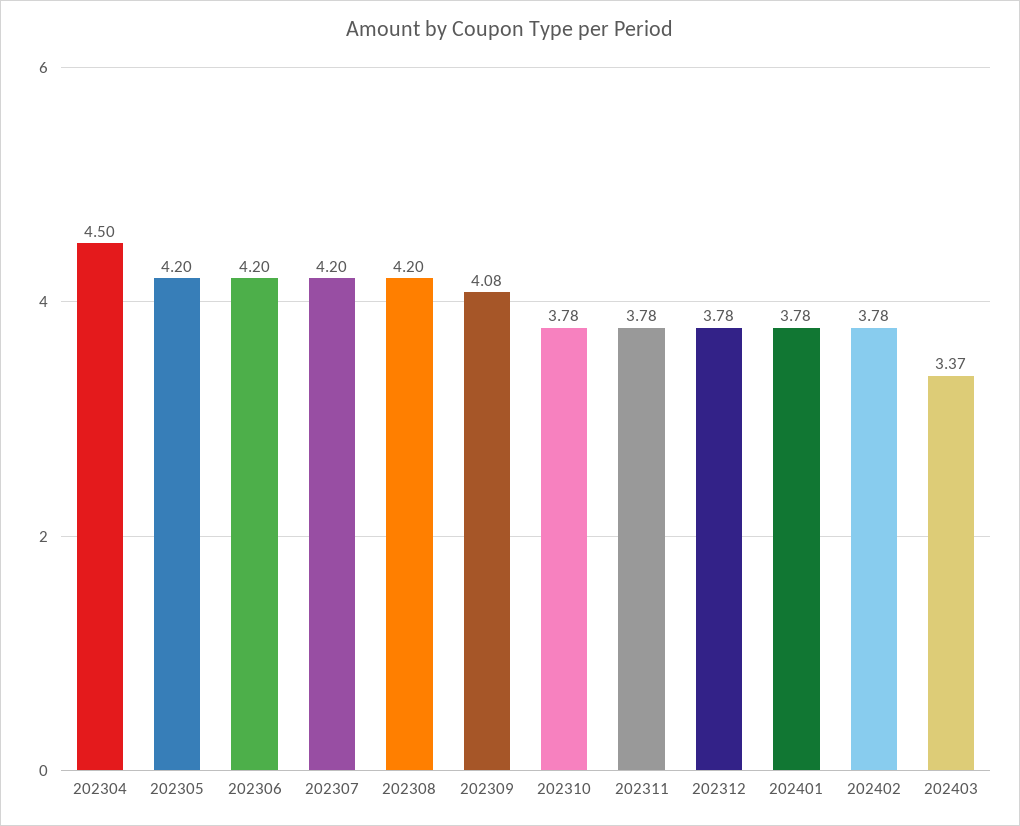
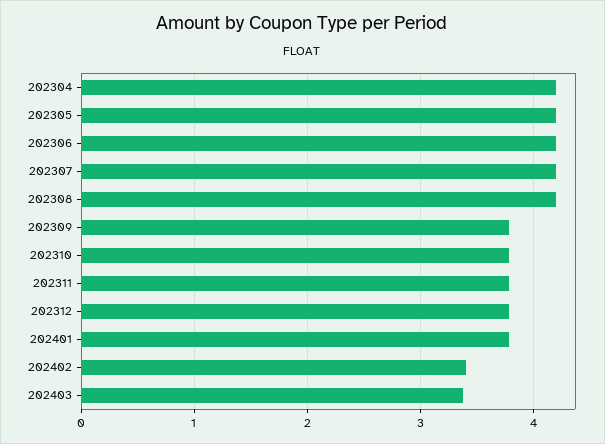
  {
-   "202304": 4.5,
+   "202304": 4.2,
    "202305": 4.2,
    "202306": 4.2,
    "202307": 4.2,
    "202308": 4.2,
-   "202309": 4.08,
+   "202309": 3.8,
    "202310": 3.78,
    "202311": 3.78,
    "202312": 3.78,
    "202401": 3.78,
-   "202402": 3.78,
+   "202402": 3.4,
    "202403": 3.37
  }

